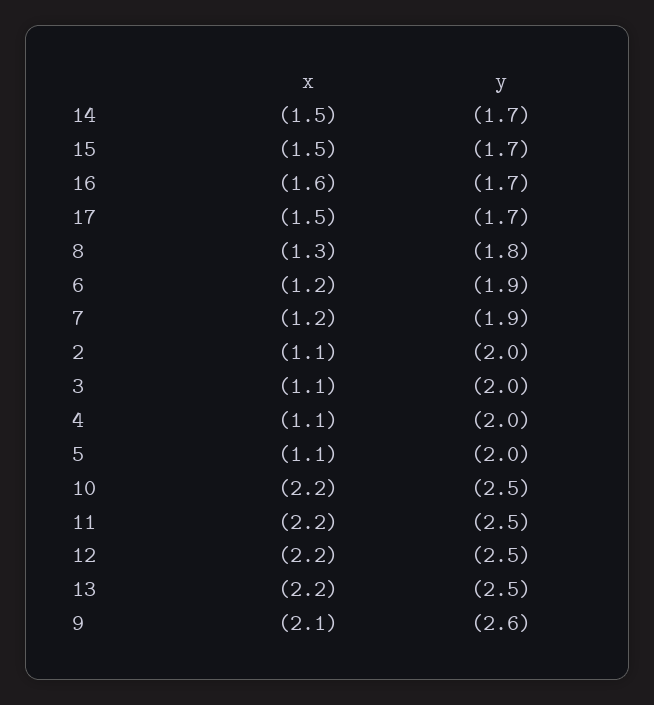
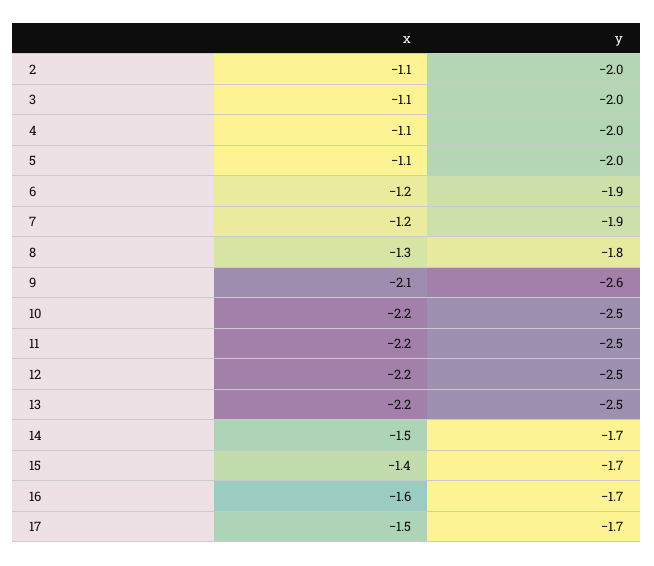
  {
    "x": {
      "14": -1.5,
-     "15": -1.5,
+     "15": -1.4,
      "16": -1.6,
      "17": -1.5,
      "8": -1.3,
      "6": -1.2,
      "7": -1.2,
      "2": -1.1,
      "3": -1.1,
      "4": -1.1,
      "5": -1.1,
      "10": -2.2,
      "11": -2.2,
      "12": -2.2,
      "13": -2.2,
      "9": -2.1
    },
    "y": {
      "14": -1.7,
      "15": -1.7,
      "16": -1.7,
      "17": -1.7,
      "8": -1.8,
      "6": -1.9,
      "7": -1.9,
      "2": -2,
      "3": -2,
      "4": -2,
      "5": -2,
      "10": -2.5,
      "11": -2.5,
      "12": -2.5,
      "13": -2.5,
      "9": -2.6
    }
  }

